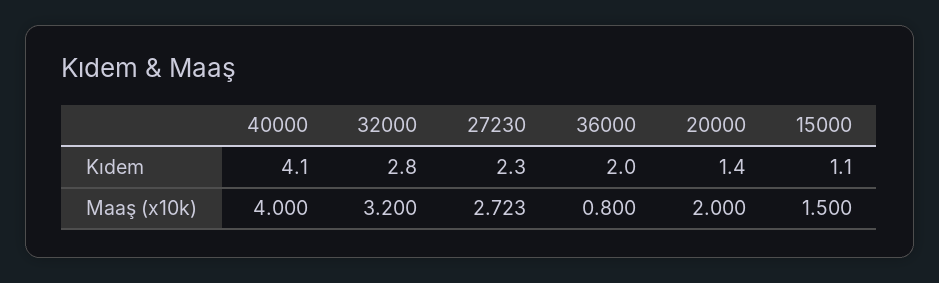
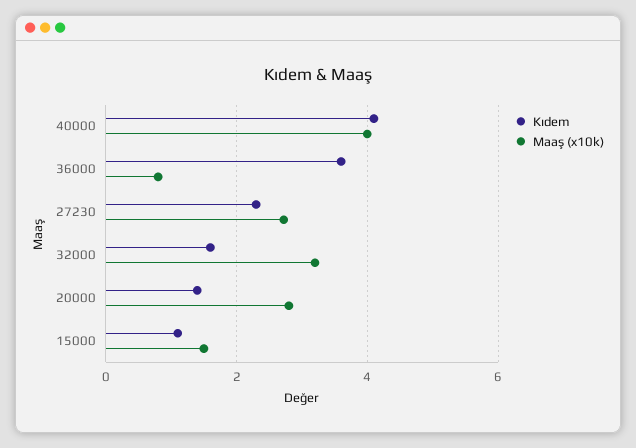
  {
    "Kıdem": {
      "40000": 4.1,
-     "32000": 2.8,
+     "32000": 1.6,
      "27230": 2.3,
-     "36000": 2,
+     "36000": 3.6,
      "20000": 1.4,
      "15000": 1.1
    },
    "Maaş (x10k)": {
      "40000": 4,
      "32000": 3.2,
      "27230": 2.723,
      "36000": 0.8,
-     "20000": 2,
+     "20000": 2.8,
      "15000": 1.5
    }
  }

